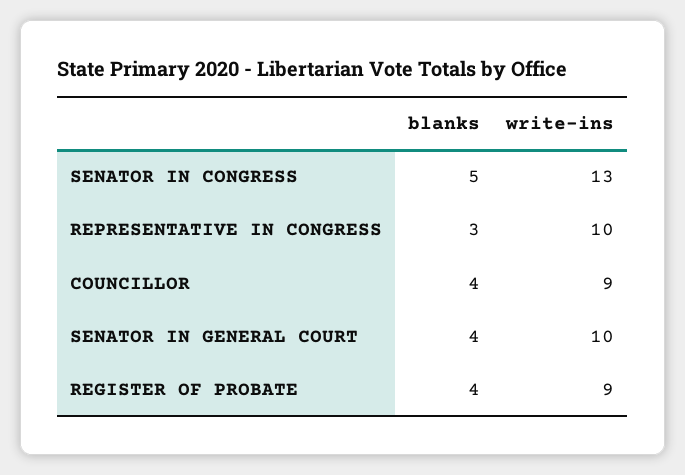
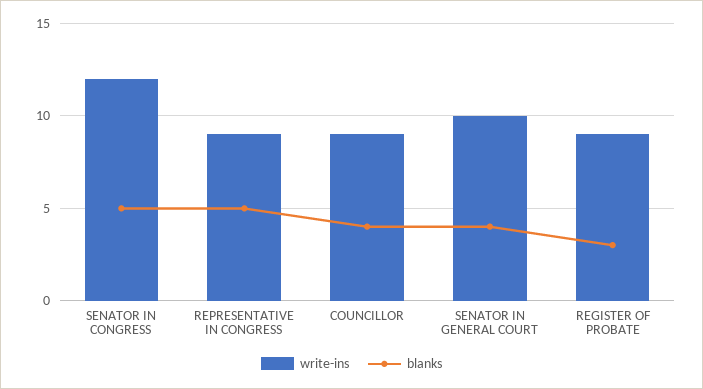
  {
    "blanks": {
      "SENATOR IN CONGRESS": 5,
-     "REPRESENTATIVE IN CONGRESS": 3,
+     "REPRESENTATIVE IN CONGRESS": 5,
      "COUNCILLOR": 4,
      "SENATOR IN GENERAL COURT": 4,
-     "REGISTER OF PROBATE": 4
+     "REGISTER OF PROBATE": 3
    },
    "write-ins": {
-     "SENATOR IN CONGRESS": 13,
+     "SENATOR IN CONGRESS": 12,
-     "REPRESENTATIVE IN CONGRESS": 10,
+     "REPRESENTATIVE IN CONGRESS": 9,
      "COUNCILLOR": 9,
      "SENATOR IN GENERAL COURT": 10,
      "REGISTER OF PROBATE": 9
    }
  }

